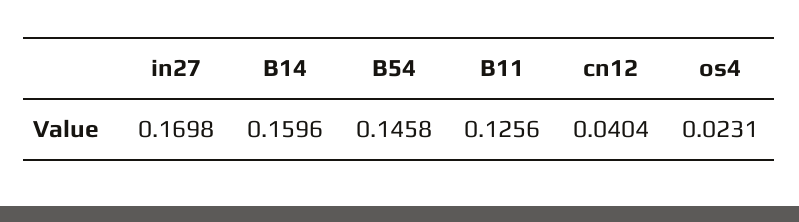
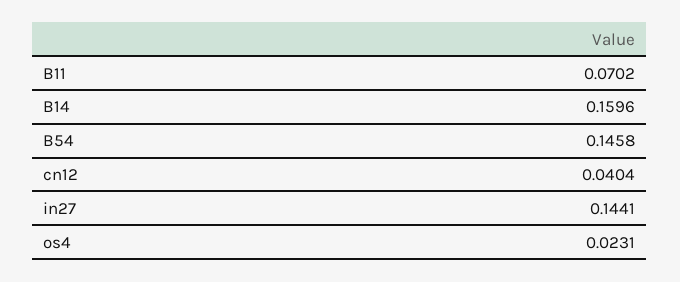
  {
-   "in27": 0.1698,
+   "in27": 0.1441,
    "B14": 0.1596,
    "B54": 0.1458,
-   "B11": 0.1256,
+   "B11": 0.0702,
    "cn12": 0.0404,
    "os4": 0.0231
  }

